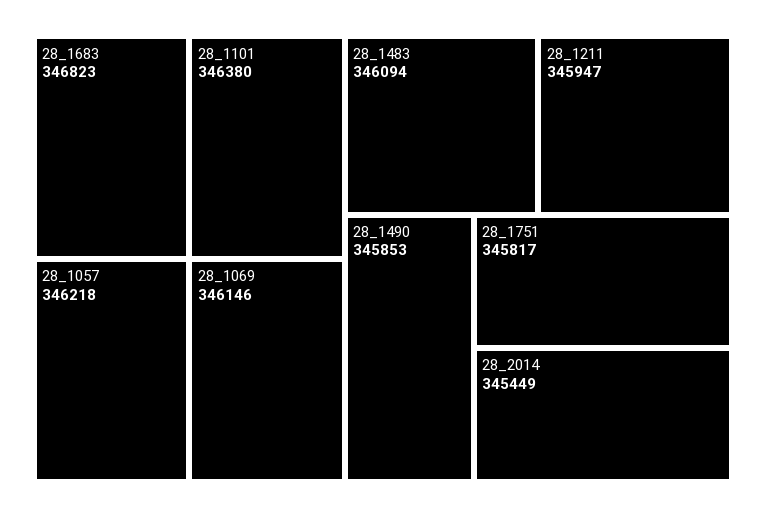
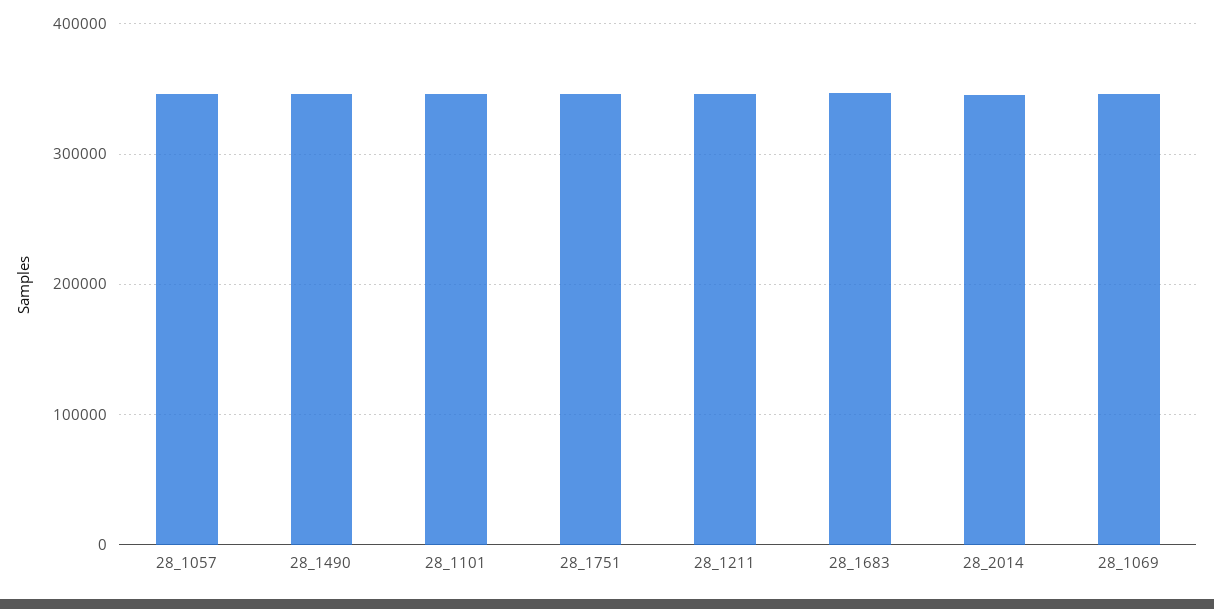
  {
    "28_1683": 346823,
    "28_1101": 346380,
    "28_1057": 346218,
    "28_1069": 346146,
-   "28_1483": 346094,
    "28_1211": 345947,
    "28_1490": 345853,
    "28_1751": 345817,
    "28_2014": 345449
  }

